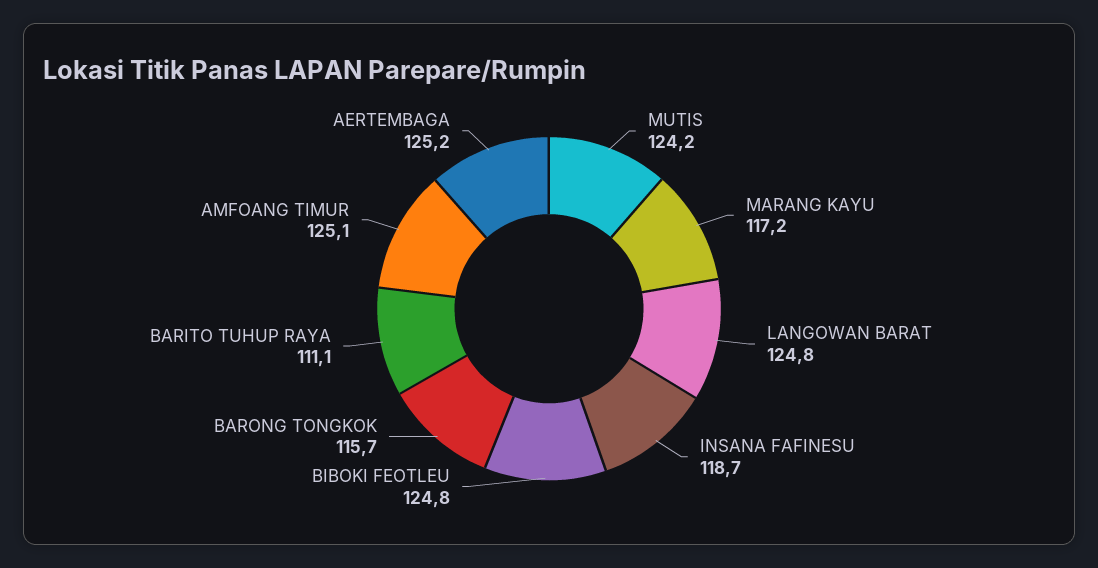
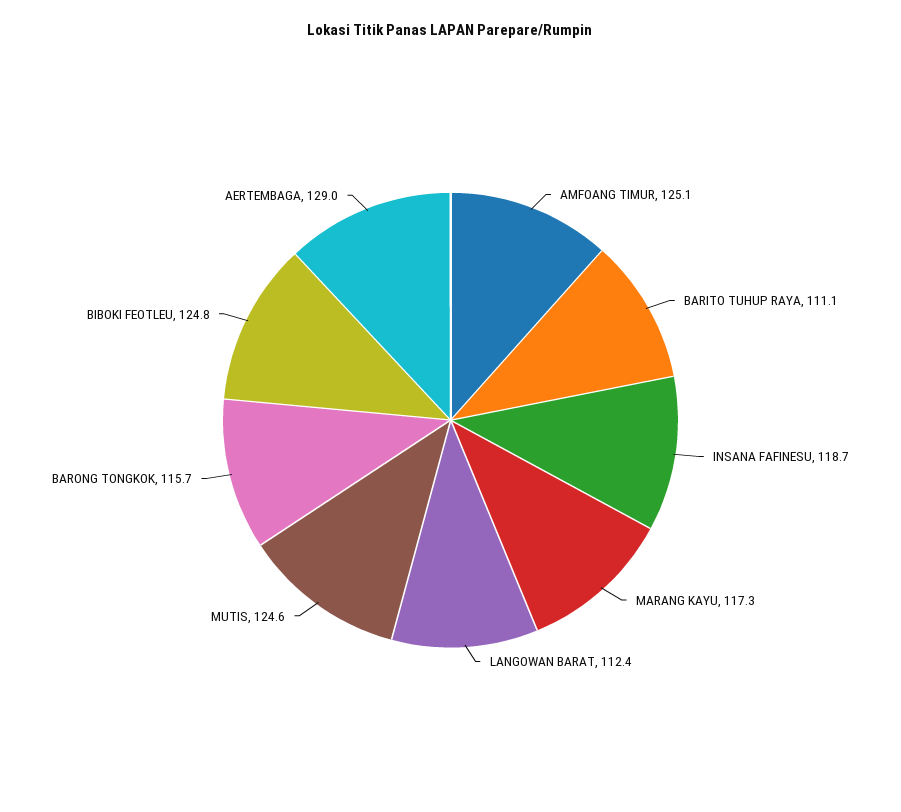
  {
-   "MUTIS": 124.2,
+   "MUTIS": 124.6,
-   "MARANG KAYU": 117.2,
+   "MARANG KAYU": 117.3,
-   "LANGOWAN BARAT": 124.8,
+   "LANGOWAN BARAT": 112.4,
    "INSANA FAFINESU": 118.7,
    "BIBOKI FEOTLEU": 124.8,
    "BARONG TONGKOK": 115.7,
    "BARITO TUHUP RAYA": 111.1,
    "AMFOANG TIMUR": 125.1,
-   "AERTEMBAGA": 125.2
+   "AERTEMBAGA": 129
  }

